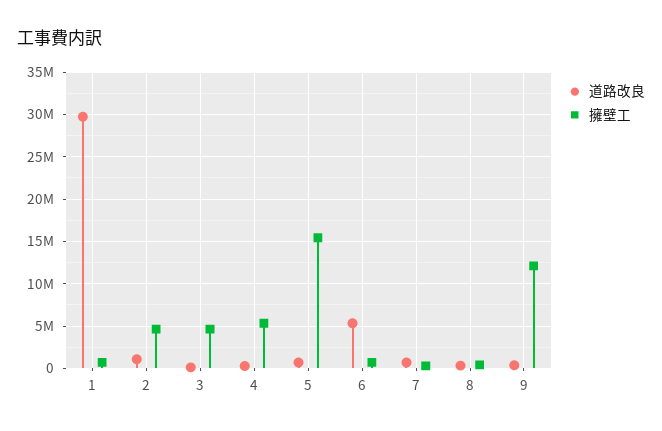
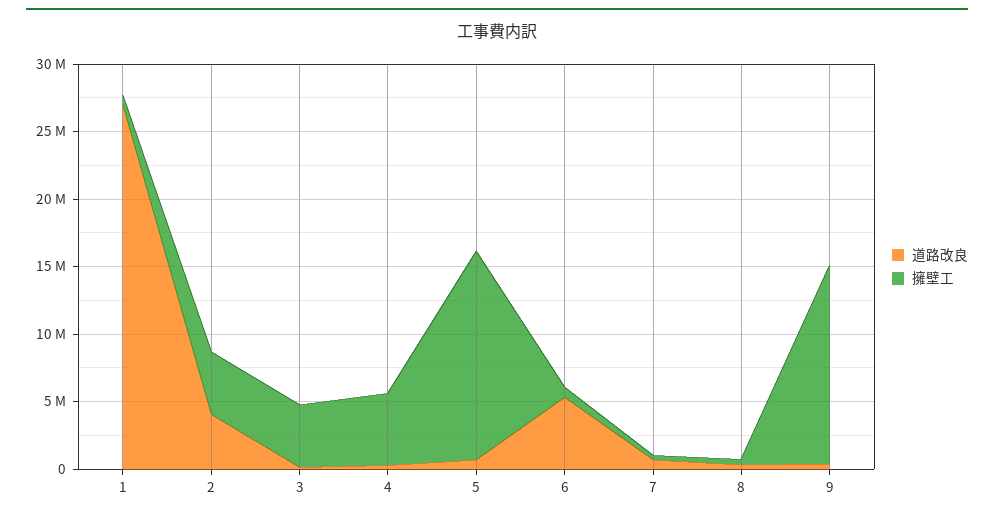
  {
    "道路改良": {
-     "1": 30000000,
+     "1": 27000000,
-     "2": 1000000,
+     "2": 4000000,
      "3": 0,
      "4": 0,
      "5": 1000000,
      "6": 5000000,
      "7": 1000000,
      "8": 0,
      "9": 0
    },
    "擁壁工": {
      "1": 1000000,
      "2": 5000000,
      "3": 5000000,
      "4": 5000000,
      "5": 15000000,
      "6": 1000000,
      "7": 0,
      "8": 0,
-     "9": 12000000
+     "9": 15000000
    }
  }

